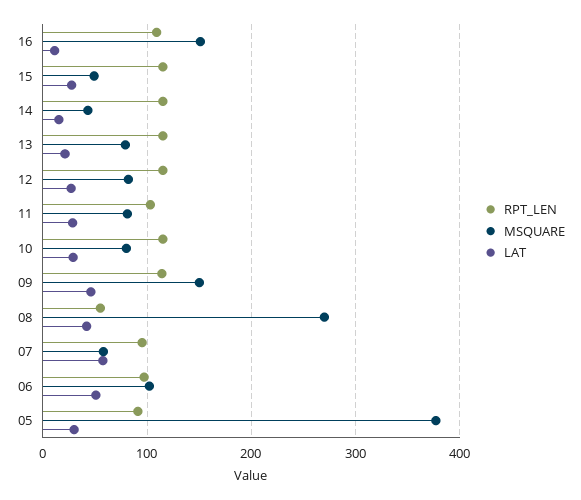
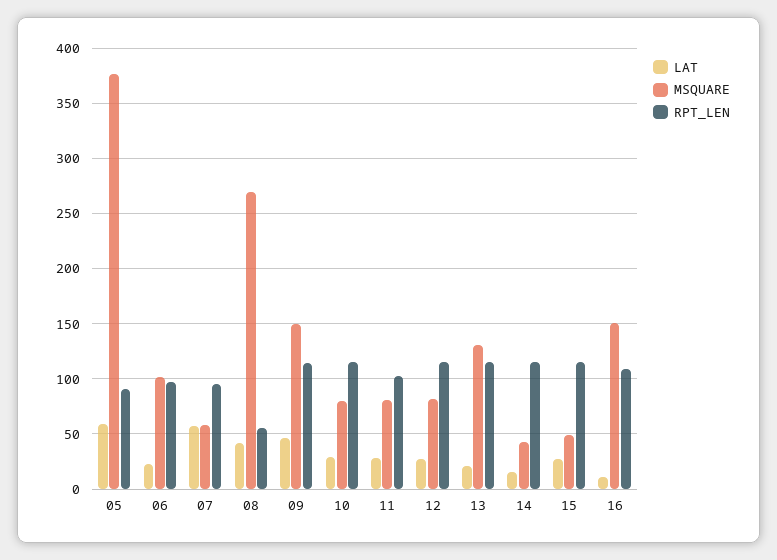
  {
    "RPT_LEN": {
      "16": 110,
      "15": 120,
      "14": 120,
      "13": 120,
      "12": 120,
      "11": 100,
      "10": 120,
      "09": 110,
      "08": 60,
      "07": 100,
      "06": 100,
      "05": 90
    },
    "MSQUARE": {
      "16": 150,
      "15": 50,
      "14": 40,
-     "13": 80,
+     "13": 130,
      "12": 80,
      "11": 80,
      "10": 80,
      "09": 150,
      "08": 270,
      "07": 60,
      "06": 100,
      "05": 380
    },
    "LAT": {
      "16": 10,
      "15": 30,
      "14": 20,
      "13": 20,
      "12": 30,
      "11": 30,
      "10": 30,
      "09": 50,
      "08": 40,
      "07": 60,
-     "06": 50,
+     "06": 20,
-     "05": 30
+     "05": 60
    }
  }

